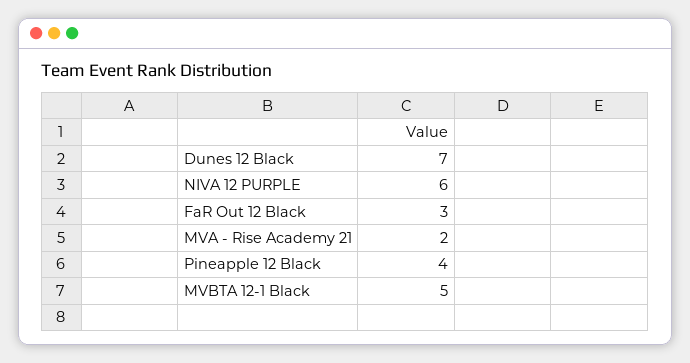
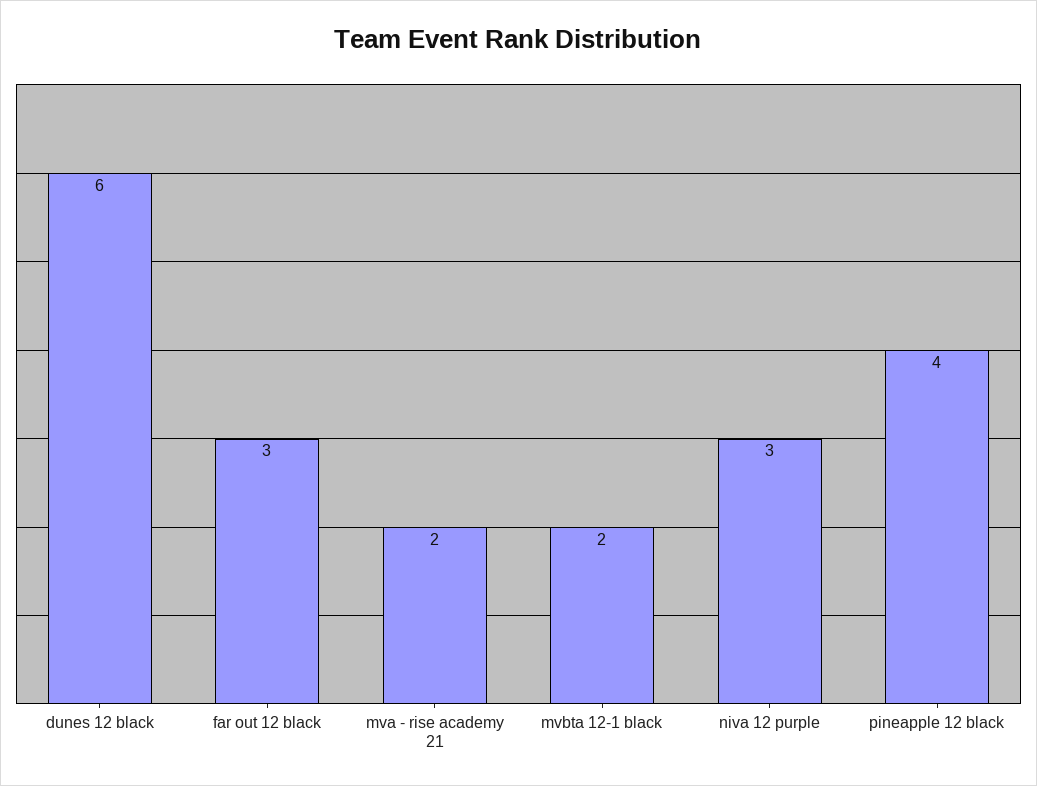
  {
-   "Dunes 12 Black": 7,
+   "Dunes 12 Black": 6,
-   "NIVA 12 PURPLE": 6,
+   "NIVA 12 PURPLE": 3,
    "FaR Out 12 Black": 3,
    "MVA - Rise Academy 21": 2,
    "Pineapple 12 Black": 4,
-   "MVBTA 12-1 Black": 5
+   "MVBTA 12-1 Black": 2
  }

